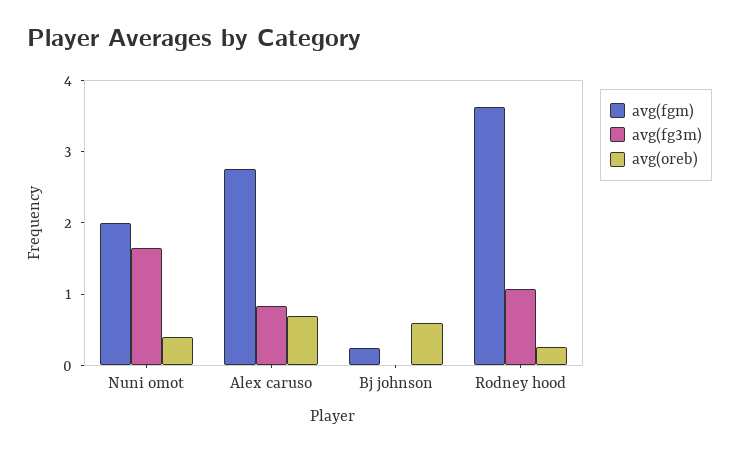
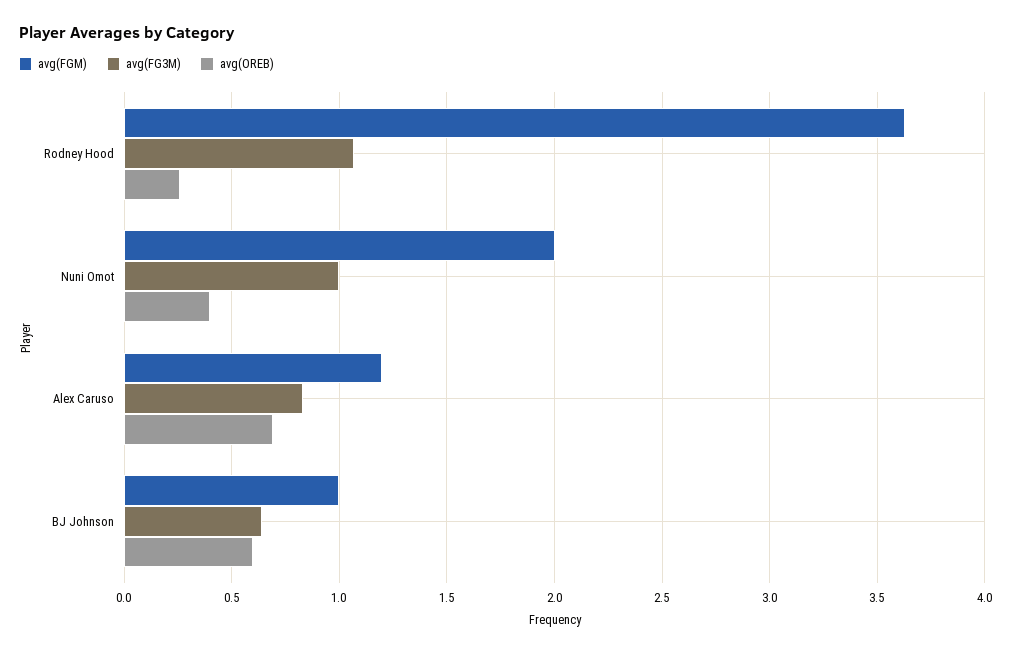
  {
    "avg(fgm)": {
      "Nuni omot": 2,
-     "Alex caruso": 2.8,
+     "Alex caruso": 1.2,
-     "Bj johnson": 0.2,
+     "Bj johnson": 1,
      "Rodney hood": 3.65
    },
    "avg(fg3m)": {
-     "Nuni omot": 1.6,
+     "Nuni omot": 1,
      "Alex caruso": 0.85,
-     "Bj johnson": 0,
+     "Bj johnson": 0.65,
      "Rodney hood": 1.05
    },
    "avg(oreb)": {
      "Nuni omot": 0.4,
      "Alex caruso": 0.7,
      "Bj johnson": 0.6,
      "Rodney hood": 0.25
    }
  }

